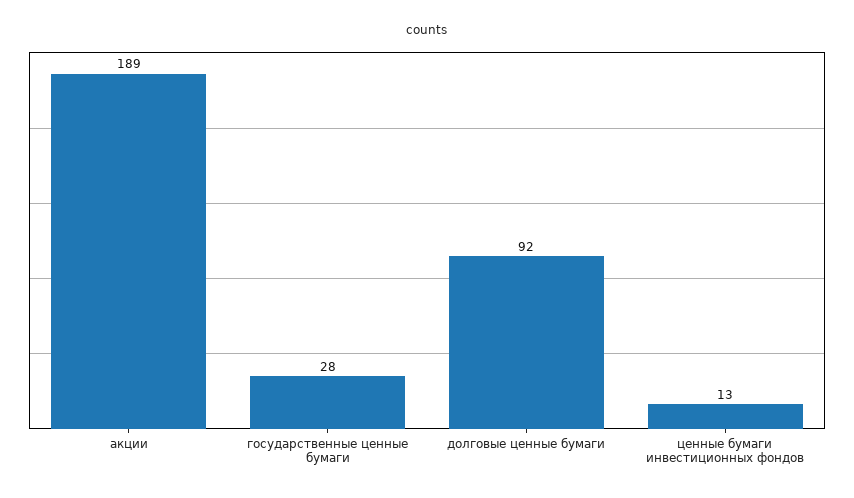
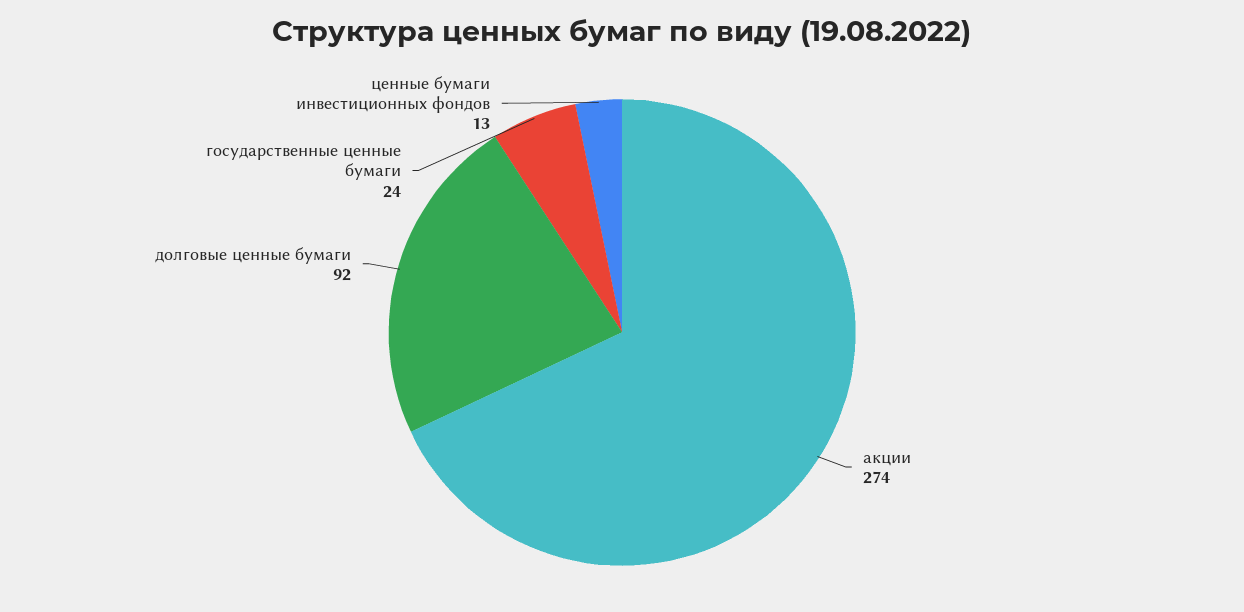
  {
-   "акции": 189,
+   "акции": 274,
-   "государственные ценные бумаги": 28,
+   "государственные ценные бумаги": 24,
    "долговые ценные бумаги": 92,
    "ценные бумаги инвестиционных фондов": 13
  }

